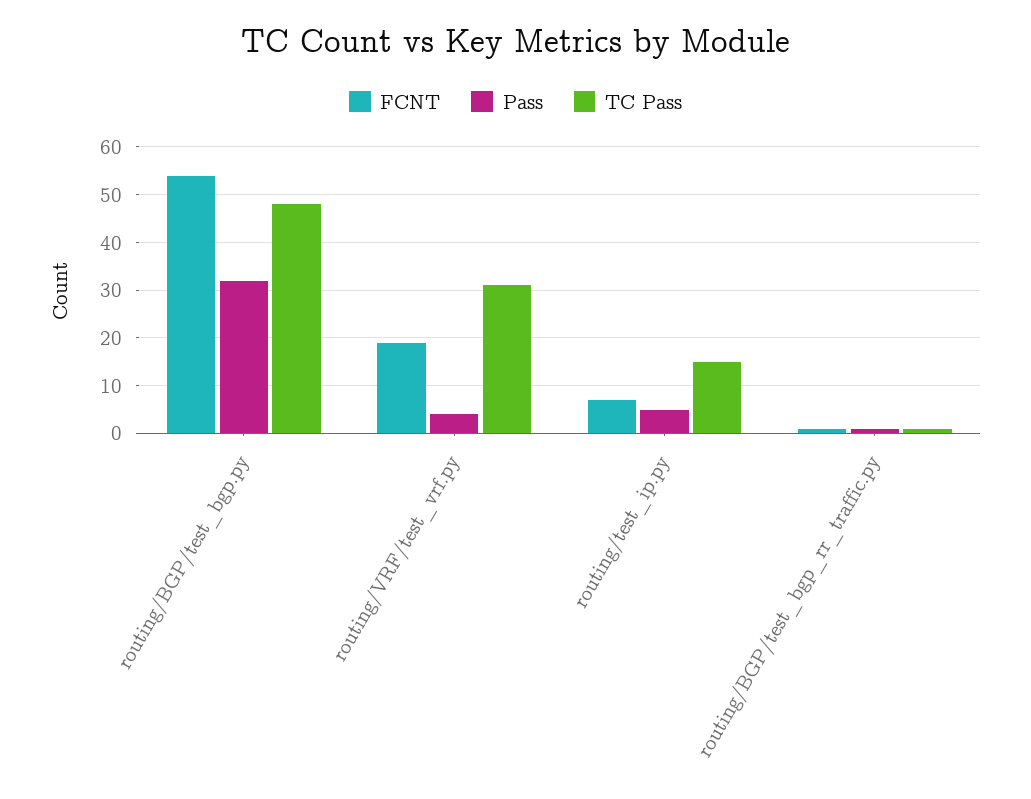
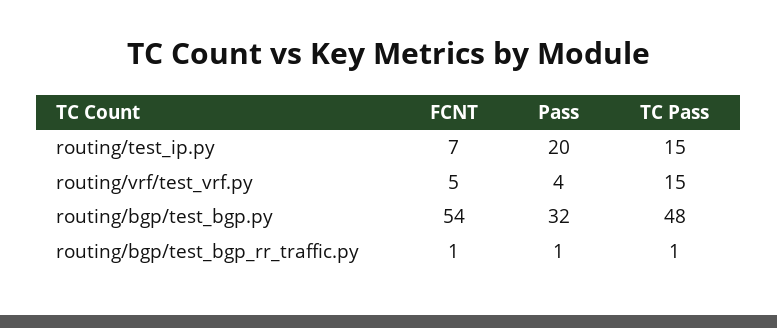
  {
    "FCNT": {
      "routing/BGP/test_bgp.py": 54,
-     "routing/VRF/test_vrf.py": 20,
+     "routing/VRF/test_vrf.py": 5,
      "routing/test_ip.py": 7,
      "routing/BGP/test_bgp_rr_traffic.py": 1
    },
    "Pass": {
      "routing/BGP/test_bgp.py": 32,
      "routing/VRF/test_vrf.py": 4,
-     "routing/test_ip.py": 5,
+     "routing/test_ip.py": 20,
      "routing/BGP/test_bgp_rr_traffic.py": 1
    },
    "TC Pass": {
      "routing/BGP/test_bgp.py": 48,
-     "routing/VRF/test_vrf.py": 30,
+     "routing/VRF/test_vrf.py": 15,
      "routing/test_ip.py": 15,
      "routing/BGP/test_bgp_rr_traffic.py": 1
    }
  }

